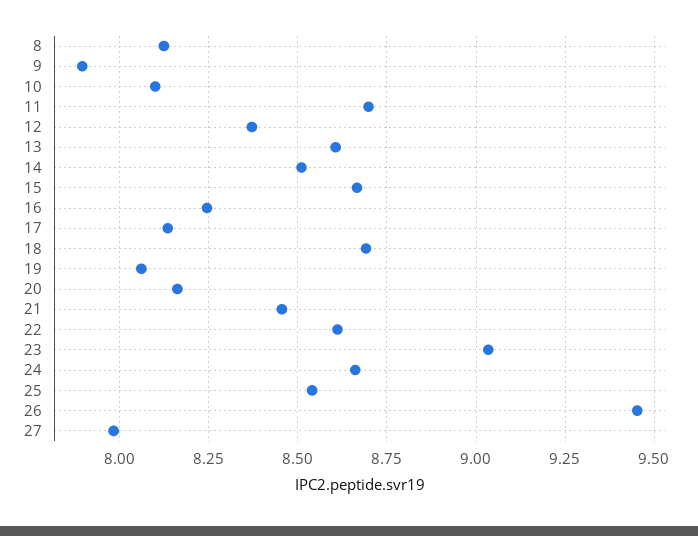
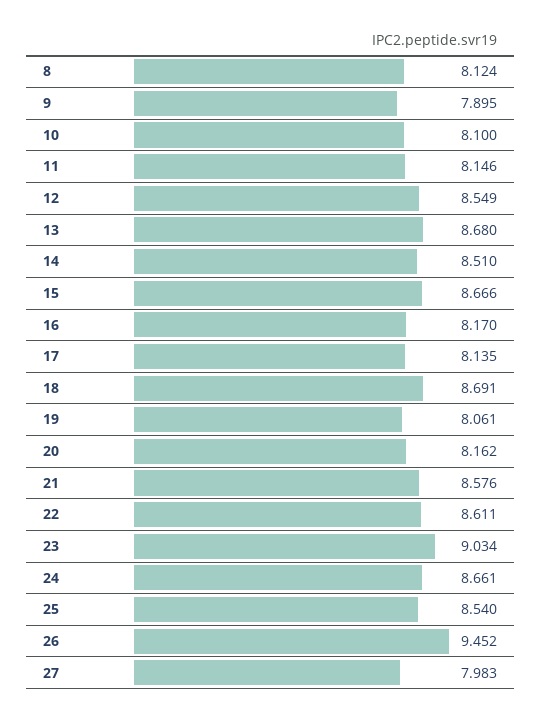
  {
    "8": 8.124,
    "9": 7.895,
    "10": 8.1,
-   "11": 8.7,
+   "11": 8.146,
-   "12": 8.375,
+   "12": 8.549,
-   "13": 8.6,
+   "13": 8.68,
    "14": 8.51,
    "15": 8.666,
-   "16": 8.25,
+   "16": 8.17,
    "17": 8.135,
    "18": 8.691,
    "19": 8.061,
    "20": 8.162,
-   "21": 8.45,
+   "21": 8.576,
    "22": 8.611,
    "23": 9.034,
    "24": 8.661,
    "25": 8.54,
    "26": 9.452,
    "27": 7.983
  }

